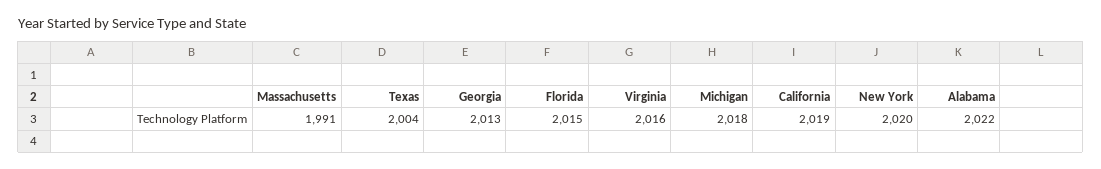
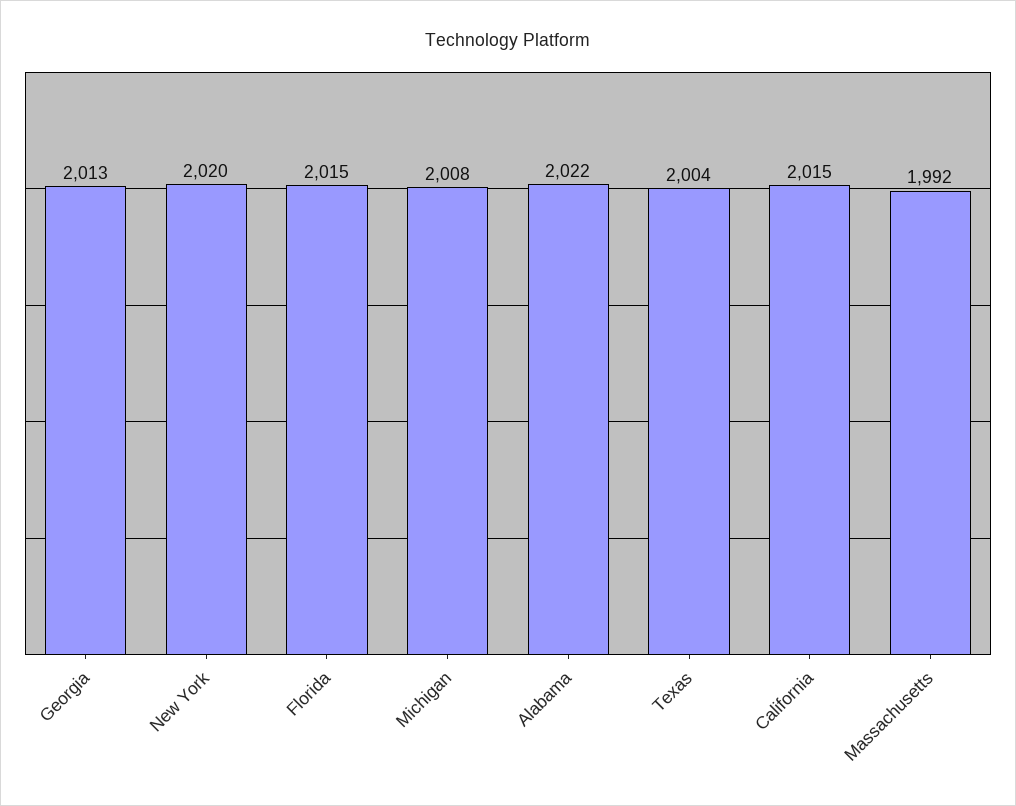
  {
-   "Massachusetts": 1991,
+   "Massachusetts": 1992,
    "Texas": 2004,
    "Georgia": 2013,
    "Florida": 2015,
-   "Virginia": 2016,
-   "Michigan": 2018,
+   "Michigan": 2008,
-   "California": 2019,
+   "California": 2015,
    "New York": 2020,
    "Alabama": 2022
  }

